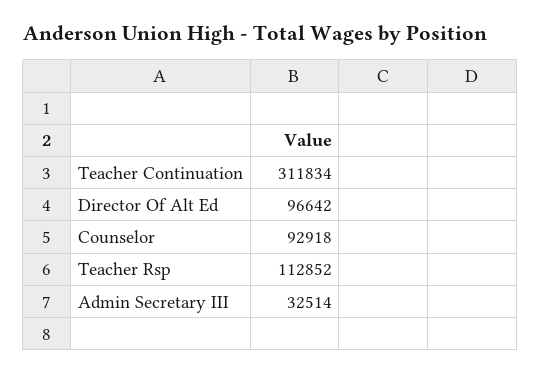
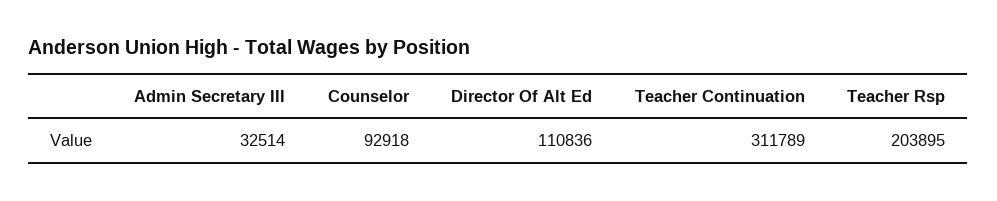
  {
-   "Teacher Continuation": 311834,
+   "Teacher Continuation": 311789,
-   "Director Of Alt Ed": 96642,
+   "Director Of Alt Ed": 110836,
    "Counselor": 92918,
-   "Teacher Rsp": 112852,
+   "Teacher Rsp": 203895,
    "Admin Secretary III": 32514
  }

